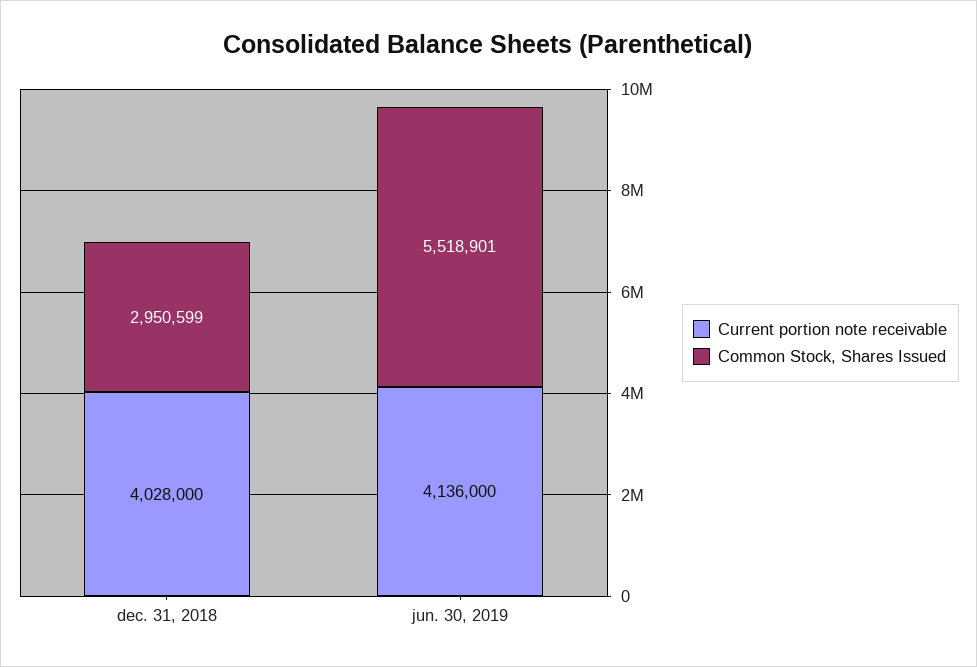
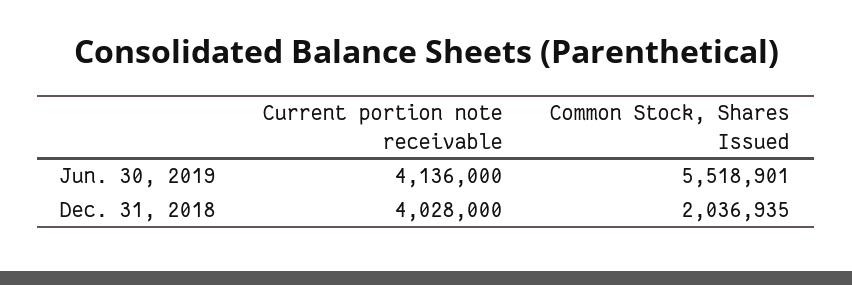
  {
    "Current portion note receivable": {
      "dec. 31, 2018": 4028000,
      "jun. 30, 2019": 4136000
    },
    "Common Stock, Shares Issued": {
-     "dec. 31, 2018": 2950599,
+     "dec. 31, 2018": 2036935,
      "jun. 30, 2019": 5518901
    }
  }

